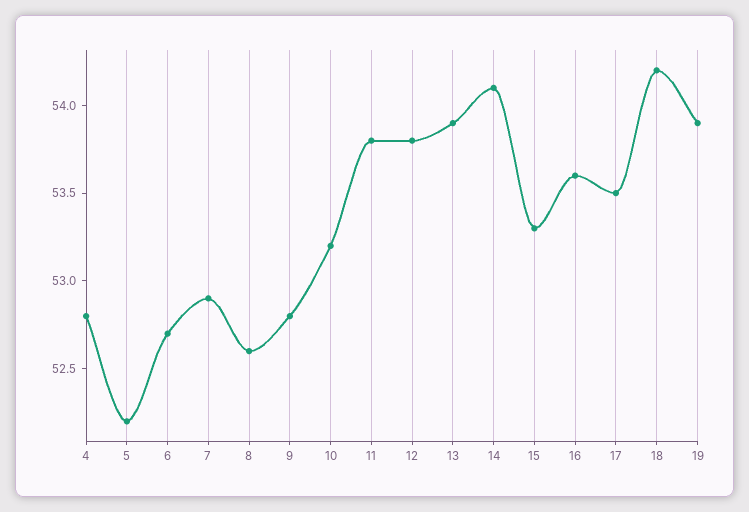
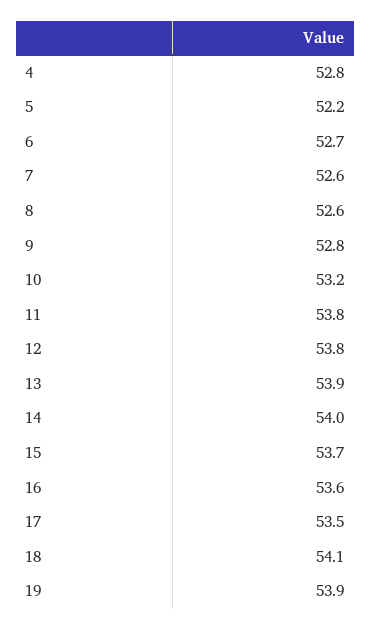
  {
    "4": 52.8,
    "5": 52.2,
    "6": 52.7,
-   "7": 52.9,
+   "7": 52.6,
    "8": 52.6,
    "9": 52.8,
    "10": 53.2,
    "11": 53.8,
    "12": 53.8,
    "13": 53.9,
-   "14": 54.1,
+   "14": 54,
-   "15": 53.3,
+   "15": 53.7,
    "16": 53.6,
    "17": 53.5,
-   "18": 54.2,
+   "18": 54.1,
    "19": 53.9
  }

